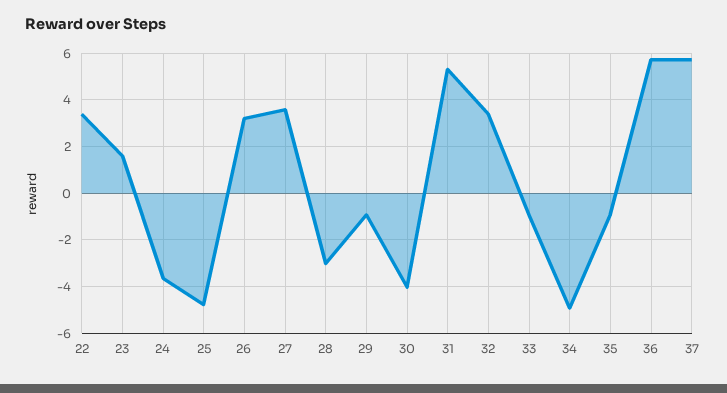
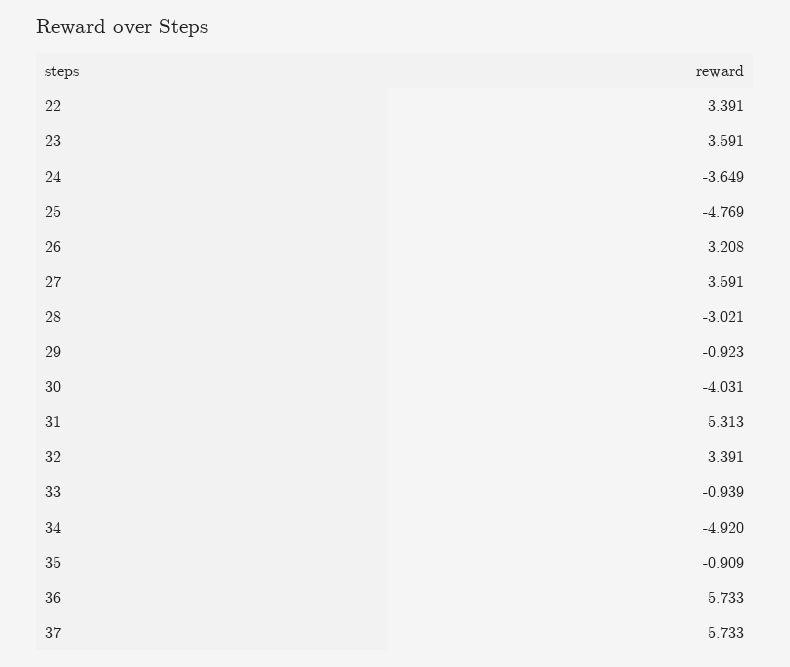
  {
    "22": 3.391,
-   "23": 1.5,
+   "23": 3.591,
    "24": -3.649,
    "25": -4.769,
    "26": 3.208,
    "27": 3.591,
    "28": -3.021,
    "29": -0.923,
    "30": -4.031,
    "31": 5.313,
    "32": 3.391,
    "33": -0.939,
    "34": -4.92,
    "35": -0.909,
    "36": 5.733,
    "37": 5.733
  }

